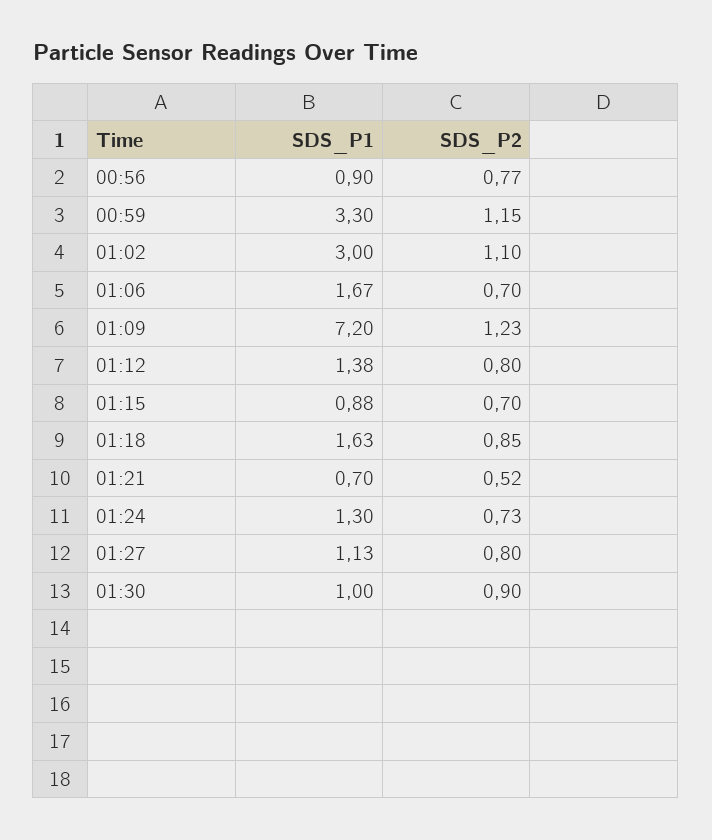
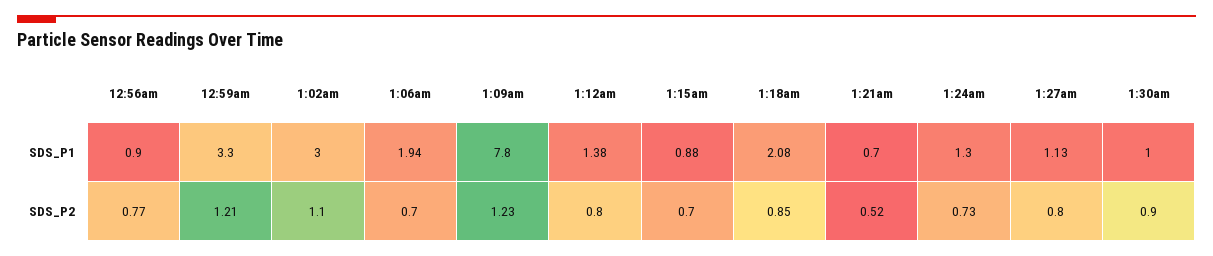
  {
    "SDS_P1": {
      "00:56": 0.9,
      "00:59": 3.3,
      "01:02": 3,
-     "01:06": 1.67,
+     "01:06": 1.94,
-     "01:09": 7.2,
+     "01:09": 7.8,
      "01:12": 1.38,
      "01:15": 0.88,
-     "01:18": 1.63,
+     "01:18": 2.08,
      "01:21": 0.7,
      "01:24": 1.3,
      "01:27": 1.13,
      "01:30": 1
    },
    "SDS_P2": {
      "00:56": 0.77,
-     "00:59": 1.15,
+     "00:59": 1.21,
      "01:02": 1.1,
      "01:06": 0.7,
      "01:09": 1.23,
      "01:12": 0.8,
      "01:15": 0.7,
      "01:18": 0.85,
      "01:21": 0.52,
      "01:24": 0.73,
      "01:27": 0.8,
      "01:30": 0.9
    }
  }

